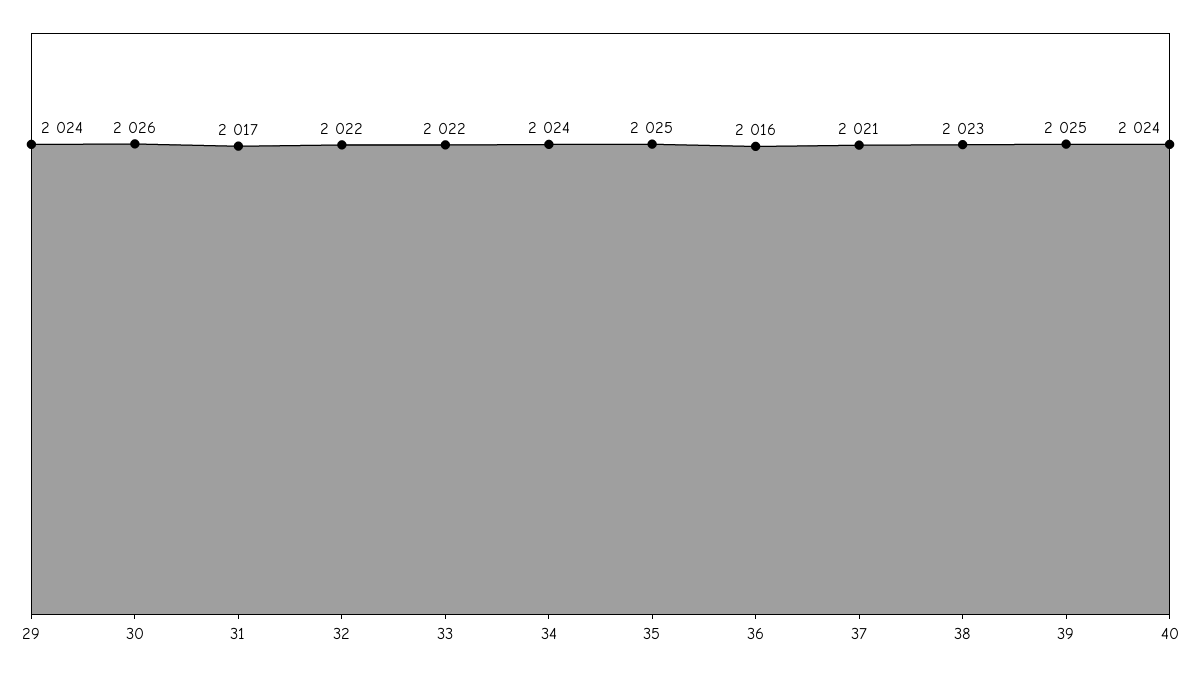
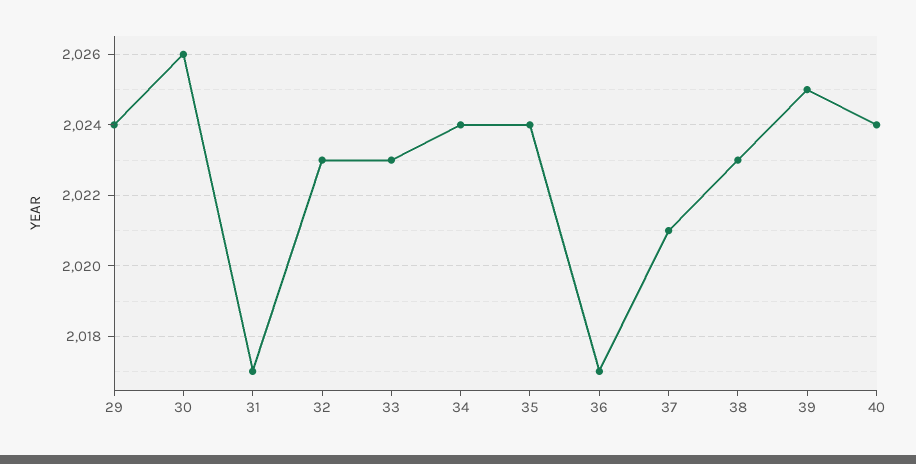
  {
    "29": 2024,
    "30": 2026,
    "31": 2017,
-   "32": 2022,
+   "32": 2023,
-   "33": 2022,
+   "33": 2023,
    "34": 2024,
-   "35": 2025,
+   "35": 2024,
-   "36": 2016,
+   "36": 2017,
    "37": 2021,
    "38": 2023,
    "39": 2025,
    "40": 2024
  }

